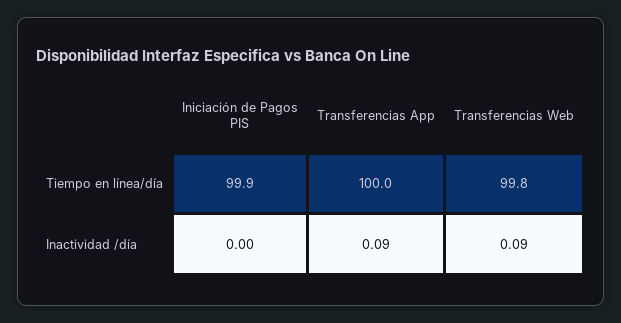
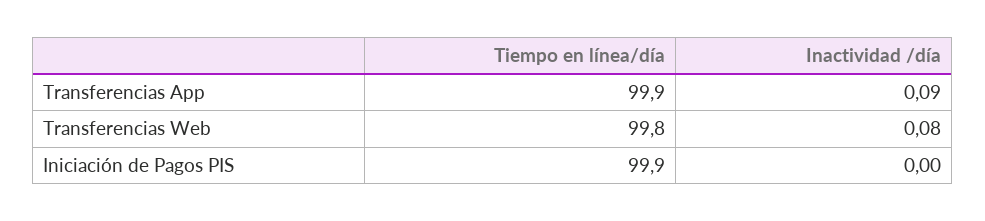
  {
    "Iniciación de Pagos PIS": {
      "Tiempo en línea/día": 99.9,
      "Inactividad /día": 0
    },
    "Transferencias App": {
-     "Tiempo en línea/día": 100,
+     "Tiempo en línea/día": 99.9,
      "Inactividad /día": 0.09
    },
    "Transferencias Web": {
      "Tiempo en línea/día": 99.8,
-     "Inactividad /día": 0.09
+     "Inactividad /día": 0.08
    }
  }

